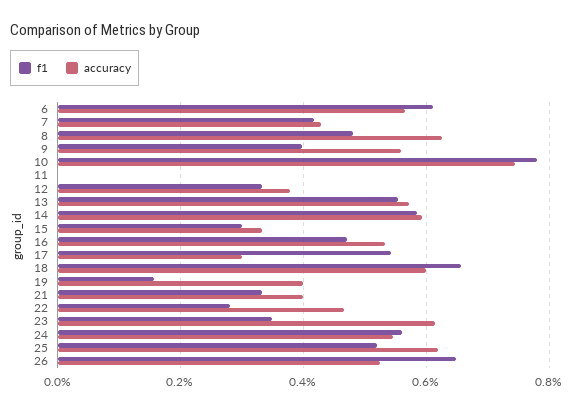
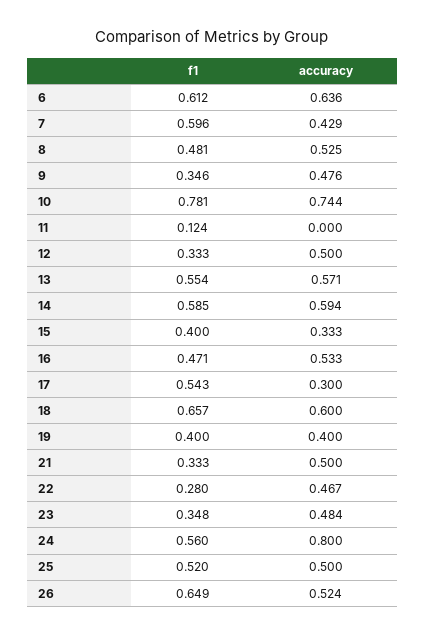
  {
    "f1": {
      "6": 0.612,
-     "7": 0.42,
+     "7": 0.596,
      "8": 0.481,
-     "9": 0.4,
+     "9": 0.346,
      "10": 0.781,
-     "11": 0,
+     "11": 0.124,
      "12": 0.333,
      "13": 0.554,
      "14": 0.585,
-     "15": 0.3,
+     "15": 0.4,
      "16": 0.471,
      "17": 0.543,
      "18": 0.657,
-     "19": 0.16,
+     "19": 0.4,
      "21": 0.333,
      "22": 0.28,
      "23": 0.348,
      "24": 0.56,
      "25": 0.52,
      "26": 0.649
    },
    "accuracy": {
-     "6": 0.56,
+     "6": 0.636,
      "7": 0.429,
-     "8": 0.62,
+     "8": 0.525,
-     "9": 0.56,
+     "9": 0.476,
      "10": 0.744,
      "11": 0,
-     "12": 0.38,
+     "12": 0.5,
      "13": 0.571,
      "14": 0.594,
      "15": 0.333,
      "16": 0.533,
      "17": 0.3,
      "18": 0.6,
      "19": 0.4,
-     "21": 0.4,
+     "21": 0.5,
      "22": 0.467,
-     "23": 0.62,
+     "23": 0.484,
-     "24": 0.54,
+     "24": 0.8,
-     "25": 0.62,
+     "25": 0.5,
      "26": 0.524
    }
  }

